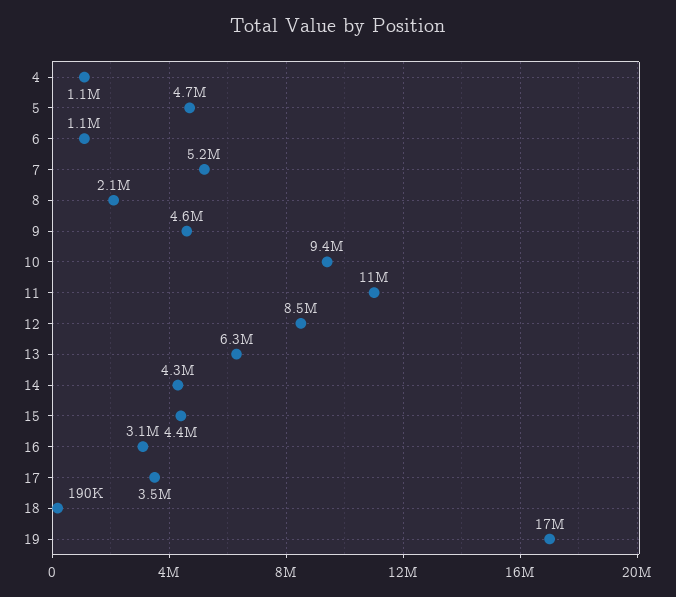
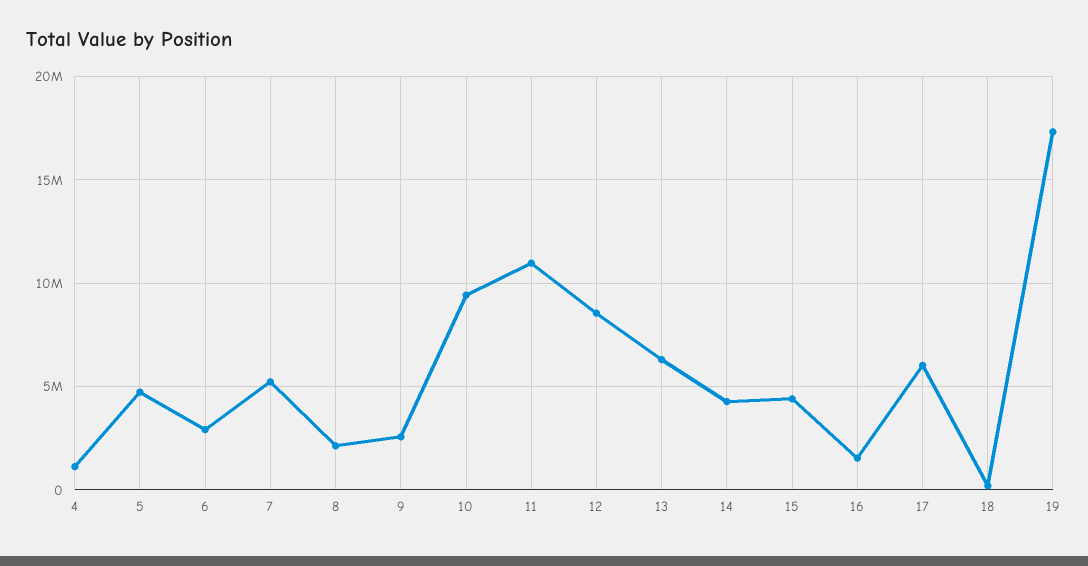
  {
    "4": 1100000,
    "5": 4700000,
-   "6": 1100000,
+   "6": 3000000,
    "7": 5200000,
    "8": 2100000,
-   "9": 4600000,
+   "9": 2500000,
    "10": 9400000,
    "11": 11000000,
    "12": 8500000,
    "13": 6300000,
    "14": 4300000,
    "15": 4400000,
-   "16": 3100000,
+   "16": 1500000,
-   "17": 3500000,
+   "17": 6000000,
    "18": 190000,
    "19": 17000000
  }

